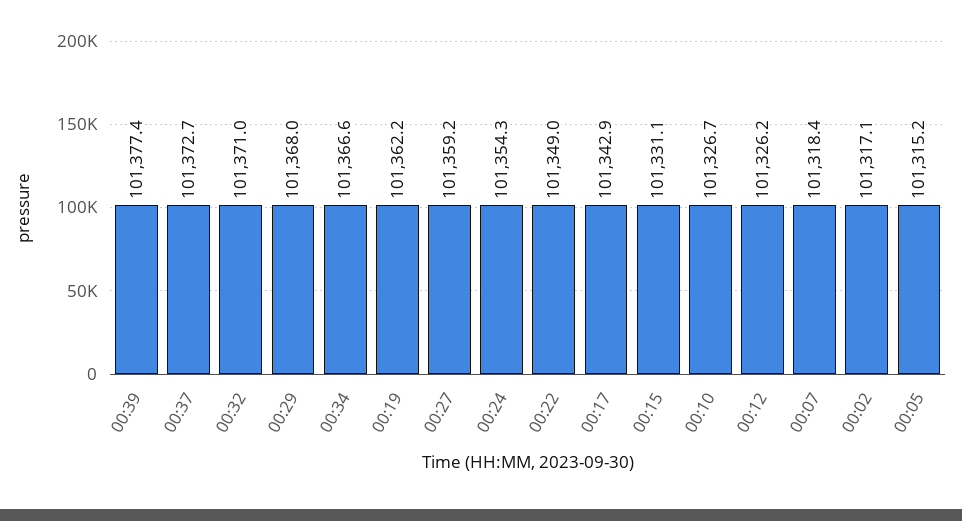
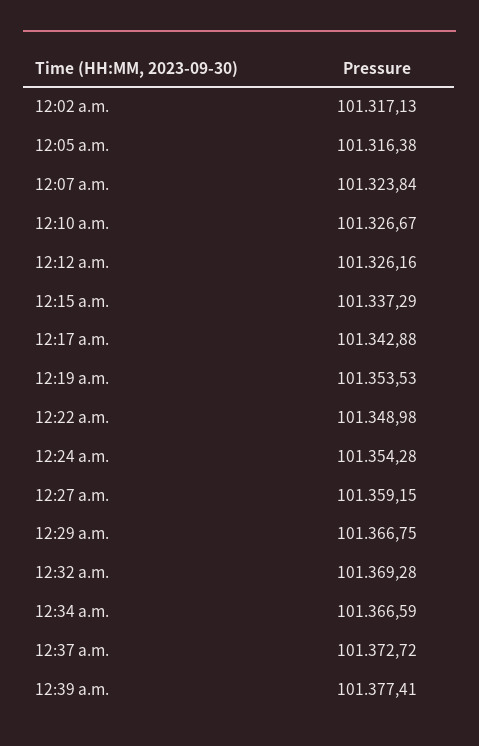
  {
    "00:39": 101377.41,
    "00:37": 101372.72,
-   "00:32": 101371,
+   "00:32": 101369.28,
-   "00:29": 101368,
+   "00:29": 101366.75,
    "00:34": 101366.59,
-   "00:19": 101362.2,
+   "00:19": 101353.53,
    "00:27": 101359.15,
    "00:24": 101354.28,
    "00:22": 101348.98,
    "00:17": 101342.88,
-   "00:15": 101331.1,
+   "00:15": 101337.29,
    "00:10": 101326.67,
    "00:12": 101326.16,
-   "00:07": 101318.4,
+   "00:07": 101323.84,
    "00:02": 101317.13,
-   "00:05": 101315.2
+   "00:05": 101316.38
  }

